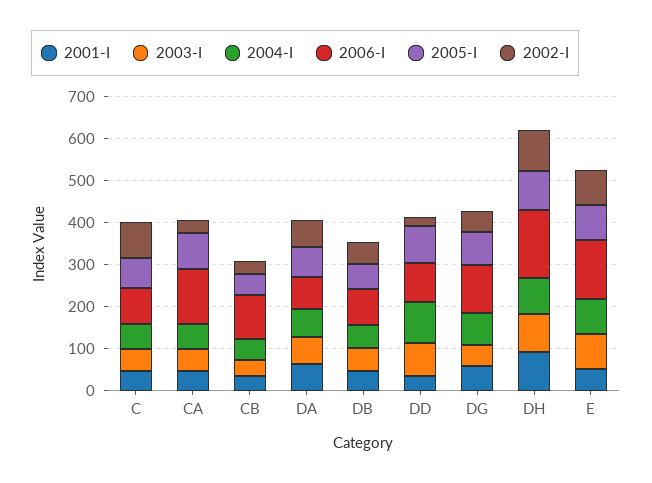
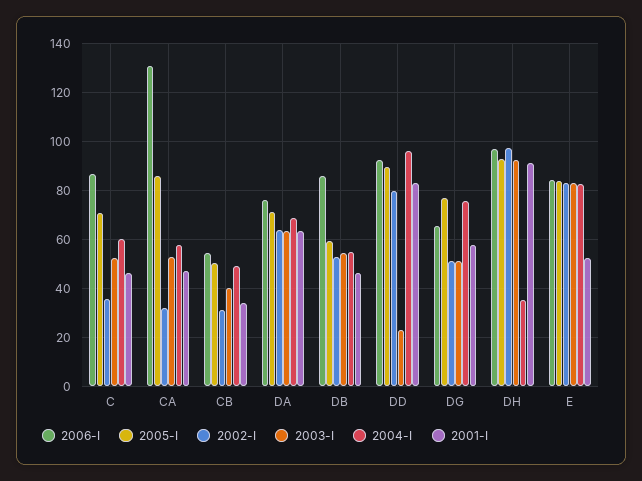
  {
    "2001-I": {
      "C": 45,
      "CA": 47.5,
      "CB": 35,
      "DA": 62.5,
      "DB": 47.5,
-     "DD": 40,
+     "DD": 82.5,
      "DG": 57.5,
      "DH": 90,
      "E": 52.5
    },
    "2003-I": {
      "C": 52.5,
      "CA": 52.5,
      "CB": 40,
      "DA": 62.5,
      "DB": 55,
-     "DD": 80,
+     "DD": 22.5,
      "DG": 50,
      "DH": 92.5,
      "E": 82.5
    },
    "2004-I": {
      "C": 60,
      "CA": 57.5,
      "CB": 50,
      "DA": 67.5,
      "DB": 55,
      "DD": 95,
      "DG": 75,
-     "DH": 80,
+     "DH": 35,
      "E": 82.5
    },
    "2006-I": {
      "C": 87.5,
      "CA": 130,
-     "CB": 100,
+     "CB": 55,
      "DA": 75,
      "DB": 85,
      "DD": 92.5,
-     "DG": 120,
+     "DG": 65,
-     "DH": 160,
+     "DH": 97.5,
-     "E": 140
+     "E": 85
    },
    "2005-I": {
      "C": 70,
      "CA": 85,
      "CB": 50,
      "DA": 72.5,
      "DB": 60,
      "DD": 90,
      "DG": 77.5,
      "DH": 92.5,
      "E": 85
    },
    "2002-I": {
-     "C": 80,
+     "C": 35,
      "CA": 32.5,
      "CB": 30,
      "DA": 65,
      "DB": 52.5,
-     "DD": 20,
+     "DD": 80,
      "DG": 50,
      "DH": 97.5,
      "E": 82.5
    }
  }

